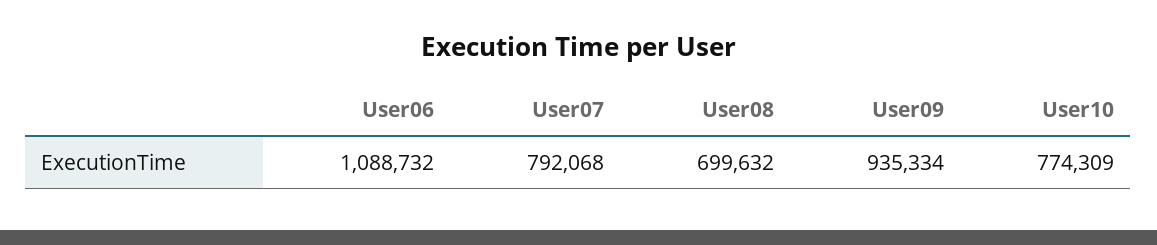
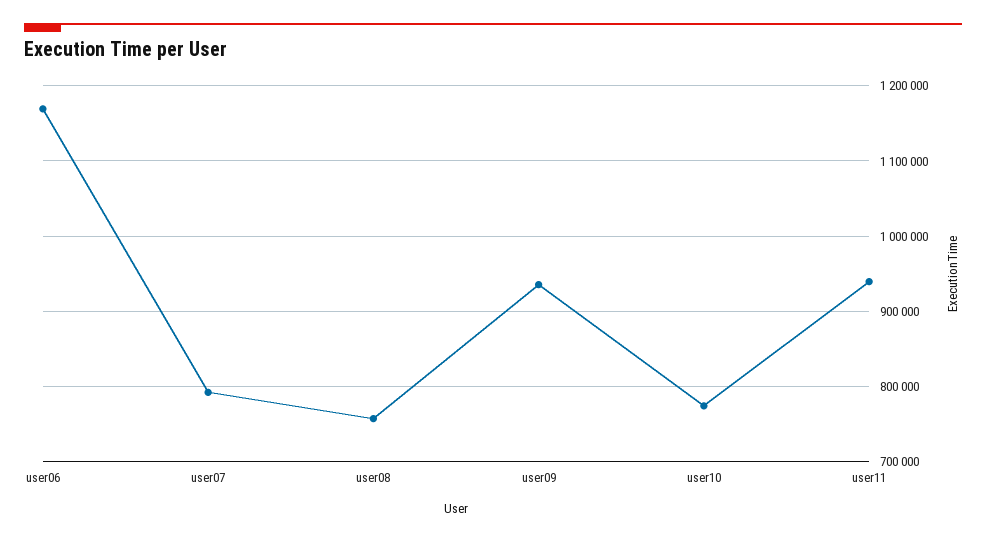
  {
-   "User06": 1088732,
+   "User06": 1170000,
    "User07": 792068,
-   "User08": 699632,
+   "User08": 760000,
    "User09": 935334,
-   "User10": 774309
+   "User10": 774309,
+   "user11": 940000
  }

